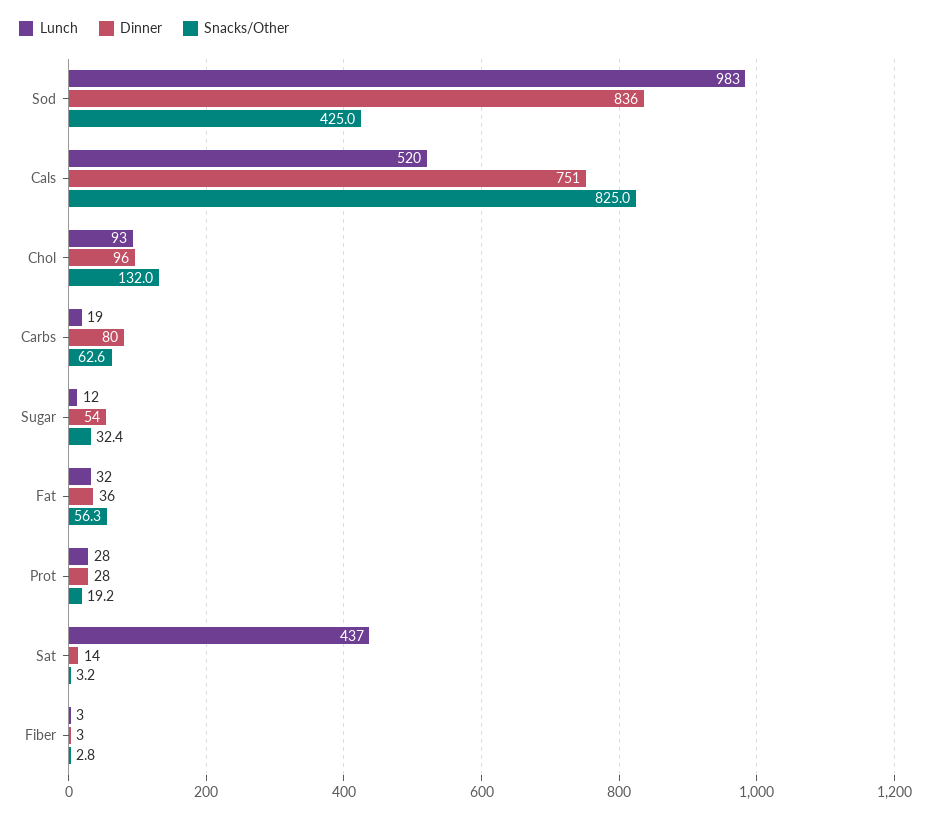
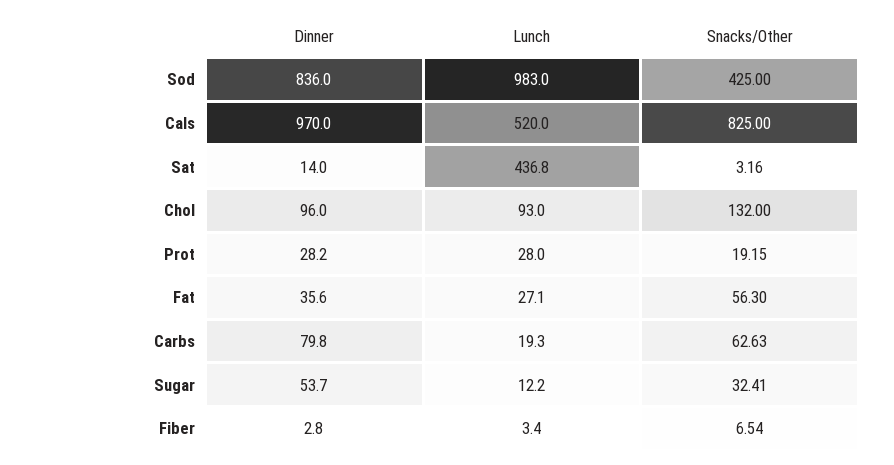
  {
    "Lunch": {
      "Sod": 983,
      "Cals": 520,
      "Chol": 93,
      "Carbs": 19.3,
      "Sugar": 12.2,
-     "Fat": 32,
+     "Fat": 27.1,
      "Prot": 28,
      "Sat": 436.8,
      "Fiber": 3.4
    },
    "Dinner": {
      "Sod": 836,
-     "Cals": 751,
+     "Cals": 970,
      "Chol": 96,
      "Carbs": 79.8,
      "Sugar": 53.7,
      "Fat": 35.6,
      "Prot": 28.2,
      "Sat": 14,
      "Fiber": 2.8
    },
    "Snacks/Other": {
      "Sod": 425,
      "Cals": 825,
      "Chol": 132,
      "Carbs": 62.63,
      "Sugar": 32.41,
      "Fat": 56.3,
      "Prot": 19.15,
      "Sat": 3.16,
-     "Fiber": 2.8
+     "Fiber": 6.54
    }
  }

